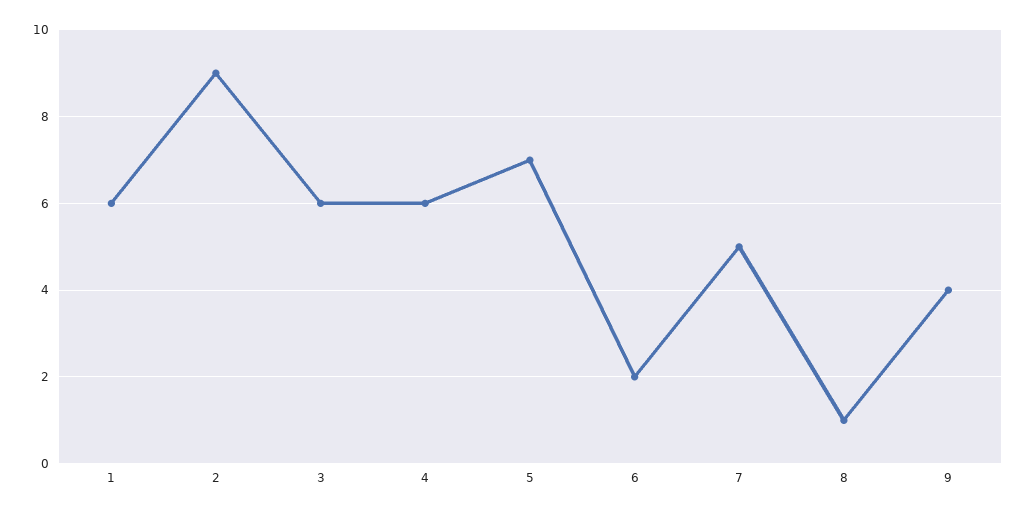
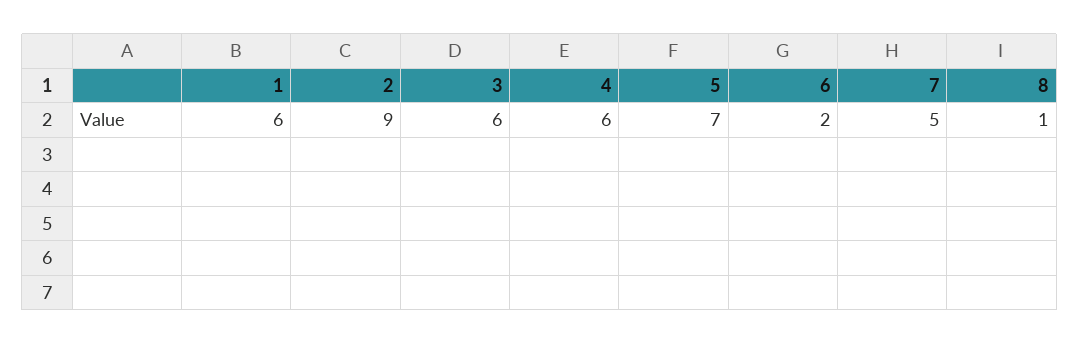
  {
    "1": 6,
    "2": 9,
    "3": 6,
    "4": 6,
    "5": 7,
    "6": 2,
    "7": 5,
-   "8": 1,
+   "8": 1
-   "9": 4
  }

